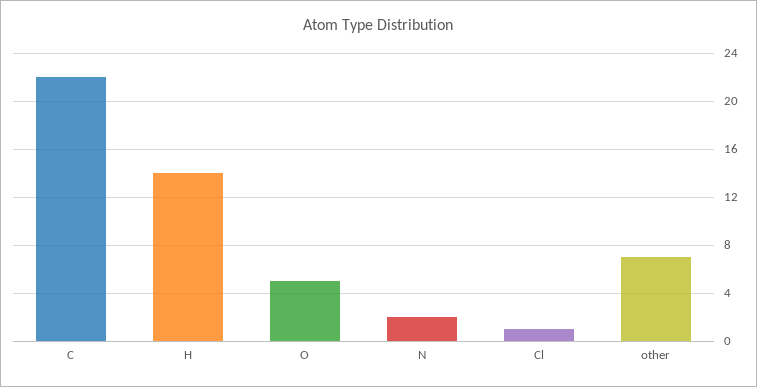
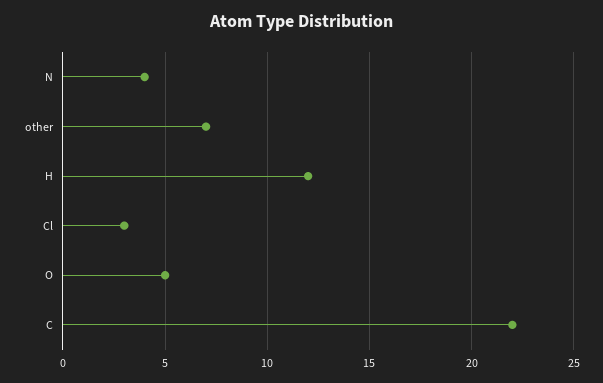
  {
    "C": 22,
-   "H": 14,
+   "H": 12,
    "O": 5,
-   "N": 2,
+   "N": 4,
-   "Cl": 1,
+   "Cl": 3,
    "other": 7
  }

